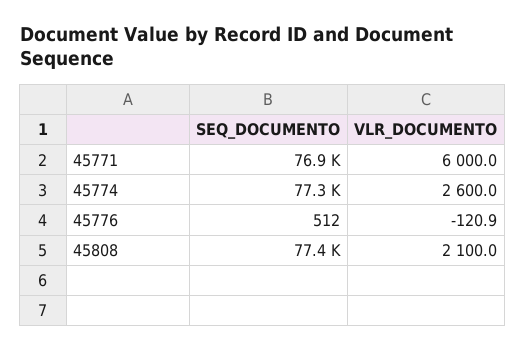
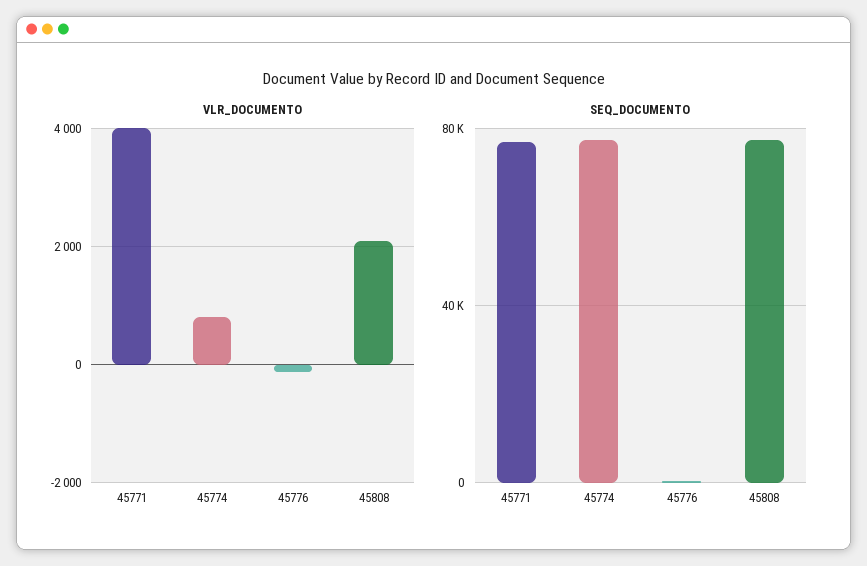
  {
    "SEQ_DOCUMENTO": {
      "45771": 76900,
      "45774": 77300,
      "45776": 512,
      "45808": 77400
    },
    "VLR_DOCUMENTO": {
-     "45771": 6000,
+     "45771": 4000,
-     "45774": 2600,
+     "45774": 800,
      "45776": -120.9,
      "45808": 2100
    }
  }

